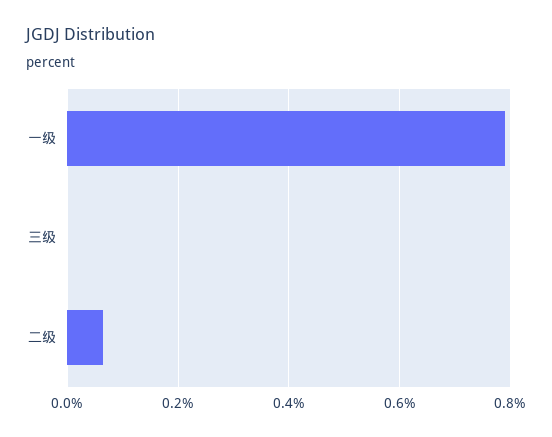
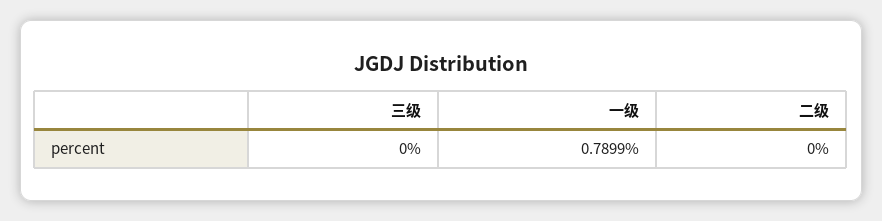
  {
    "一级": 0.7899,
    "三级": 0,
-   "二级": 0.06
+   "二级": 0
  }

